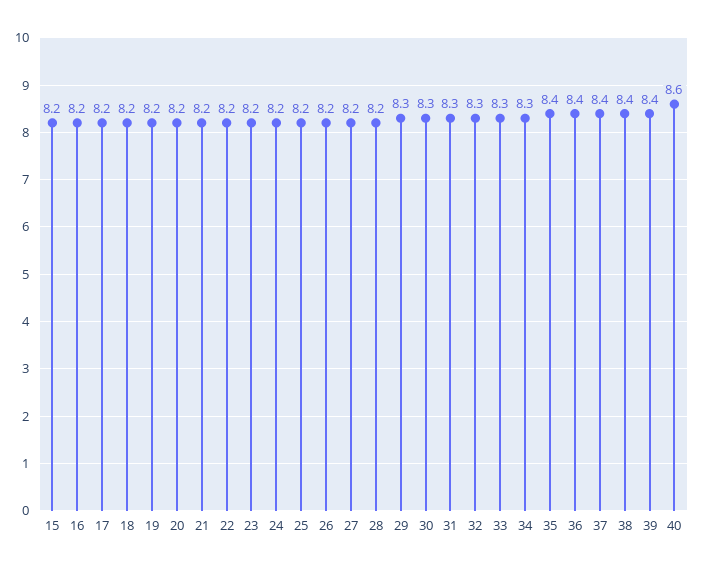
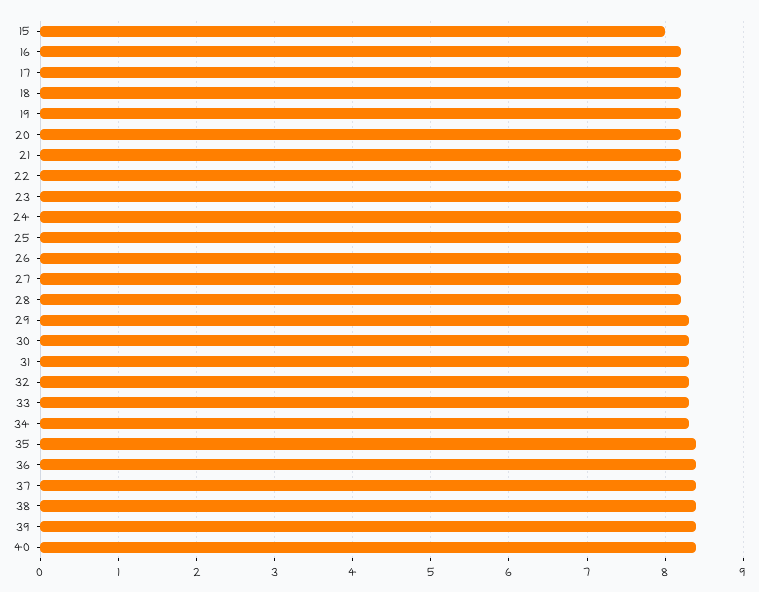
  {
-   "15": 8.2,
+   "15": 8,
    "16": 8.2,
    "17": 8.2,
    "18": 8.2,
    "19": 8.2,
    "20": 8.2,
    "21": 8.2,
    "22": 8.2,
    "23": 8.2,
    "24": 8.2,
    "25": 8.2,
    "26": 8.2,
    "27": 8.2,
    "28": 8.2,
    "29": 8.3,
    "30": 8.3,
    "31": 8.3,
    "32": 8.3,
    "33": 8.3,
    "34": 8.3,
    "35": 8.4,
    "36": 8.4,
    "37": 8.4,
    "38": 8.4,
    "39": 8.4,
-   "40": 8.6
+   "40": 8.4
  }

